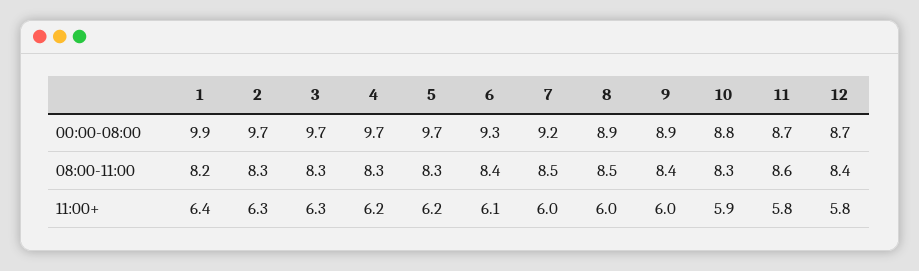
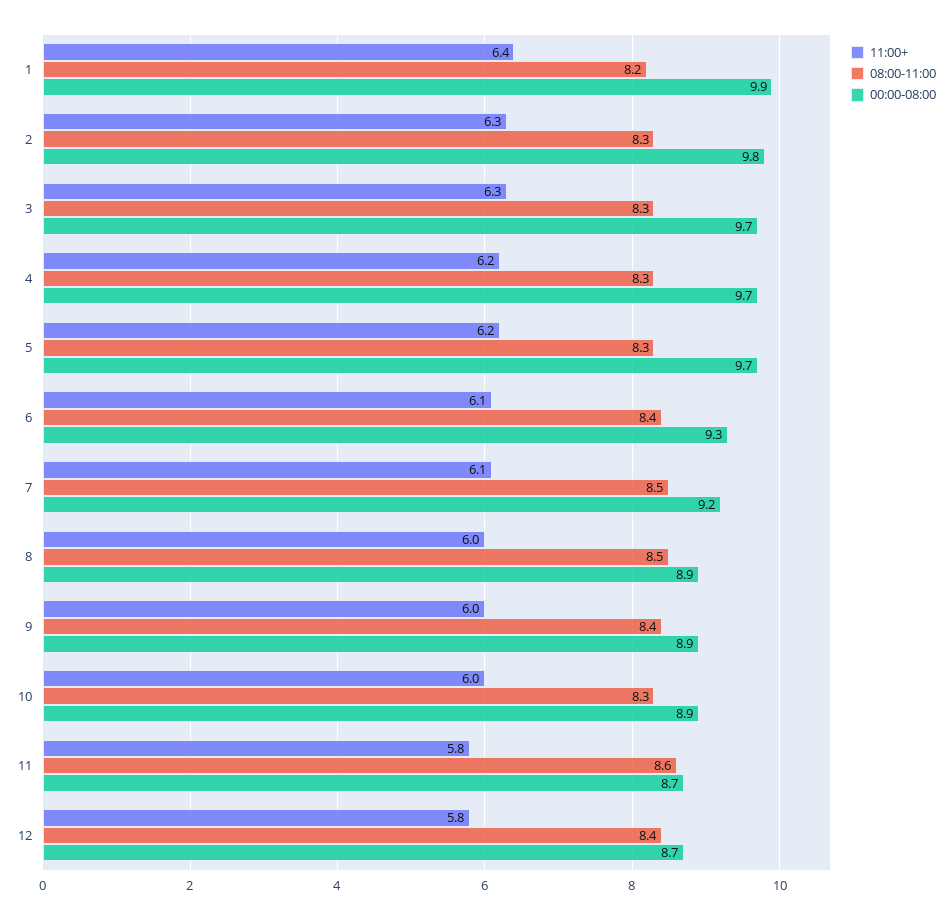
  {
    "00:00-08:00": {
      "1": 9.9,
-     "2": 9.7,
+     "2": 9.8,
      "3": 9.7,
      "4": 9.7,
      "5": 9.7,
      "6": 9.3,
      "7": 9.2,
      "8": 8.9,
      "9": 8.9,
-     "10": 8.8,
+     "10": 8.9,
      "11": 8.7,
      "12": 8.7
    },
    "08:00-11:00": {
      "1": 8.2,
      "2": 8.3,
      "3": 8.3,
      "4": 8.3,
      "5": 8.3,
      "6": 8.4,
      "7": 8.5,
      "8": 8.5,
      "9": 8.4,
      "10": 8.3,
      "11": 8.6,
      "12": 8.4
    },
    "11:00+": {
      "1": 6.4,
      "2": 6.3,
      "3": 6.3,
      "4": 6.2,
      "5": 6.2,
      "6": 6.1,
-     "7": 6,
+     "7": 6.1,
      "8": 6,
      "9": 6,
-     "10": 5.9,
+     "10": 6,
      "11": 5.8,
      "12": 5.8
    }
  }

